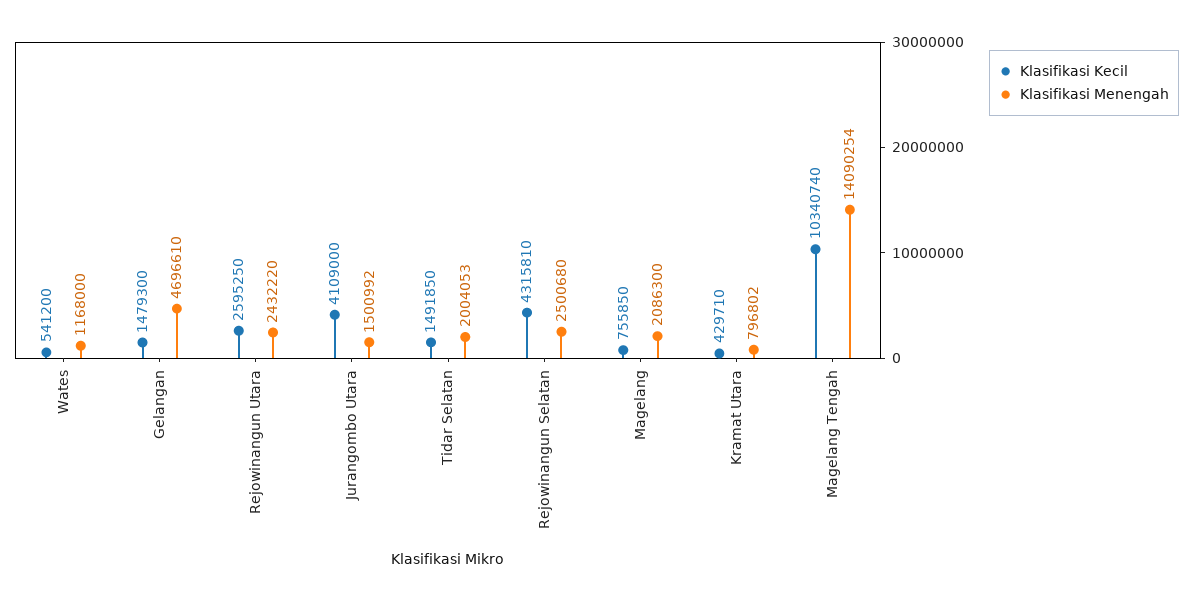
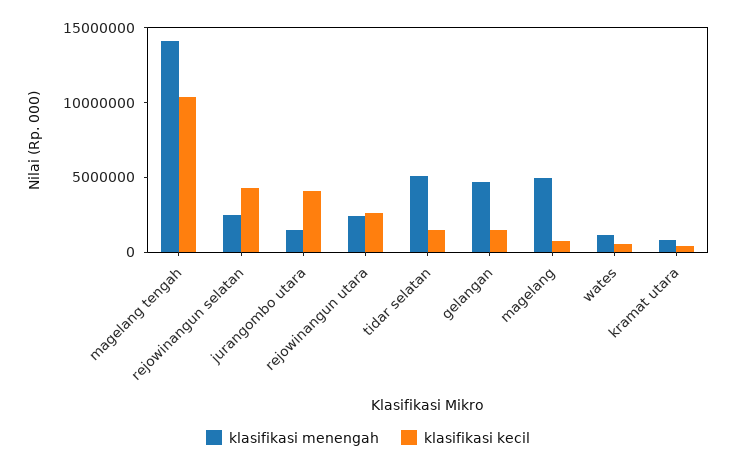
  {
    "Klasifikasi Kecil": {
      "Wates": 541200,
      "Gelangan": 1479300,
      "Rejowinangun Utara": 2595250,
      "Jurangombo Utara": 4109000,
      "Tidar Selatan": 1491850,
      "Rejowinangun Selatan": 4315810,
      "Magelang": 755850,
      "Kramat Utara": 429710,
      "Magelang Tengah": 10340740
    },
    "Klasifikasi Menengah": {
      "Wates": 1168000,
      "Gelangan": 4696610,
      "Rejowinangun Utara": 2432220,
      "Jurangombo Utara": 1500992,
-     "Tidar Selatan": 2004053,
+     "Tidar Selatan": 5000000,
      "Rejowinangun Selatan": 2500680,
-     "Magelang": 2086300,
+     "Magelang": 5000000,
      "Kramat Utara": 796802,
      "Magelang Tengah": 14090254
    }
  }

